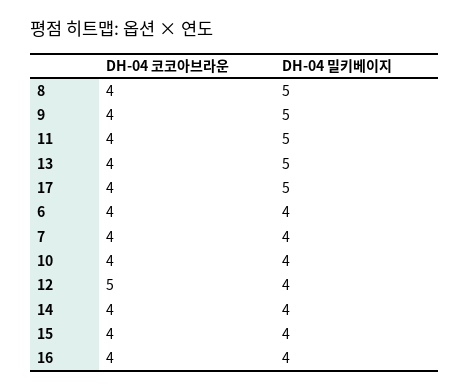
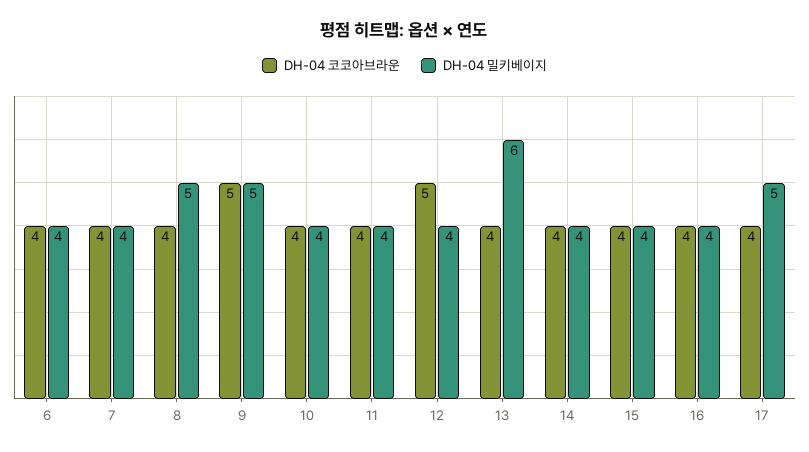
  {
    "DH-04 코코아브라운": {
      "8": 4,
-     "9": 4,
+     "9": 5,
      "11": 4,
      "13": 4,
      "17": 4,
      "6": 4,
      "7": 4,
      "10": 4,
      "12": 5,
      "14": 4,
      "15": 4,
      "16": 4
    },
    "DH-04 밀키베이지": {
      "8": 5,
      "9": 5,
-     "11": 5,
+     "11": 4,
-     "13": 5,
+     "13": 6,
      "17": 5,
      "6": 4,
      "7": 4,
      "10": 4,
      "12": 4,
      "14": 4,
      "15": 4,
      "16": 4
    }
  }

